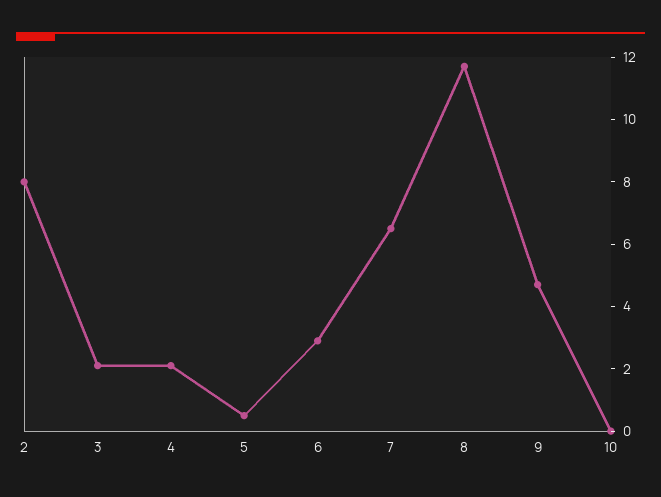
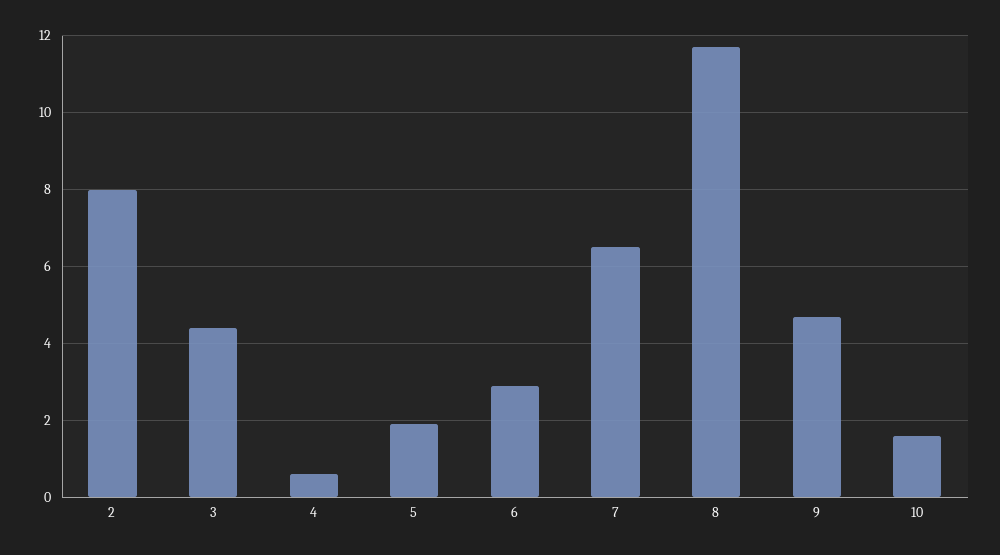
  {
    "2": 8,
-   "3": 2,
+   "3": 4.5,
-   "4": 2,
+   "4": 0.5,
-   "5": 0.5,
+   "5": 2,
    "6": 3,
    "7": 6.5,
    "8": 11.5,
    "9": 4.5,
-   "10": 0
+   "10": 1.5
  }

